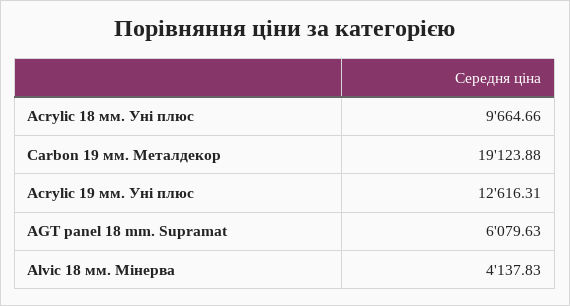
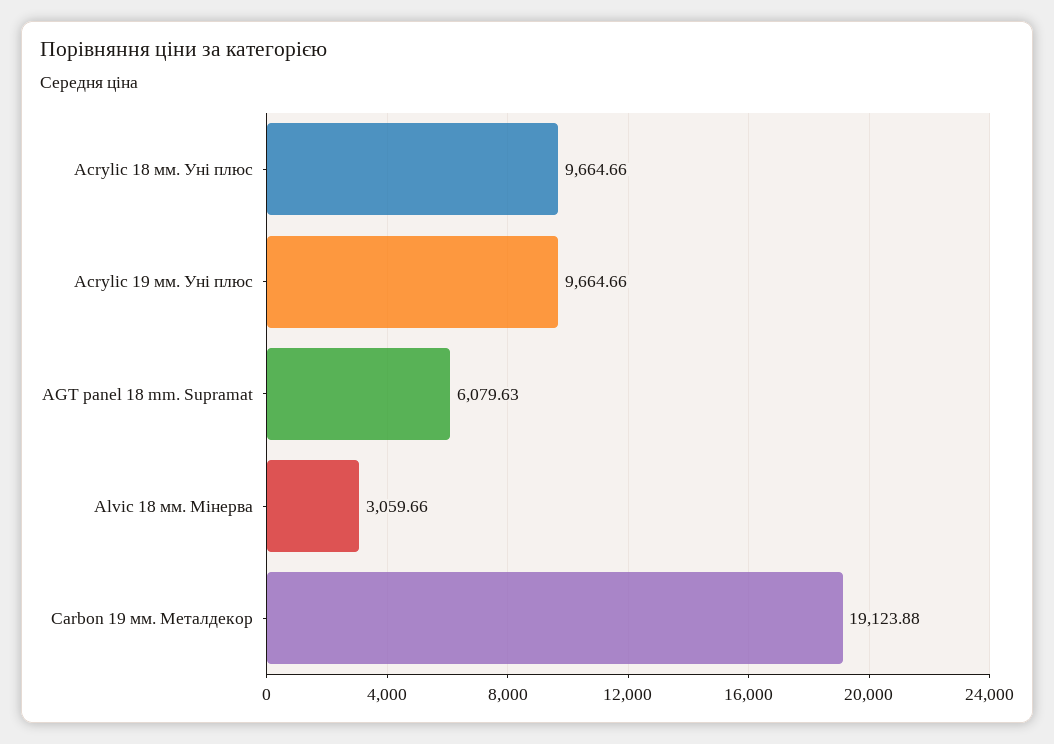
  {
    "Acrylic 18 мм. Уні плюс": 9664.66,
    "Carbon 19 мм. Металдекор": 19123.88,
-   "Acrylic 19 мм. Уні плюс": 12616.31,
+   "Acrylic 19 мм. Уні плюс": 9664.66,
    "AGT panel 18 mm. Supramat": 6079.63,
-   "Alvic 18 мм. Мінерва": 4137.83
+   "Alvic 18 мм. Мінерва": 3059.66
  }

